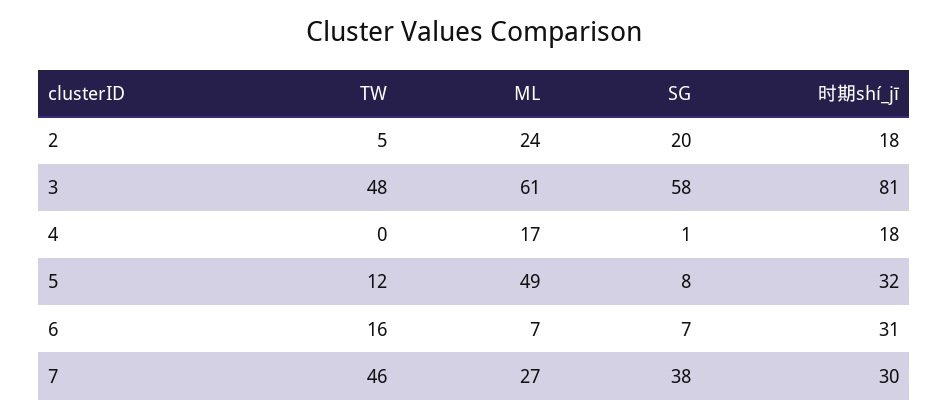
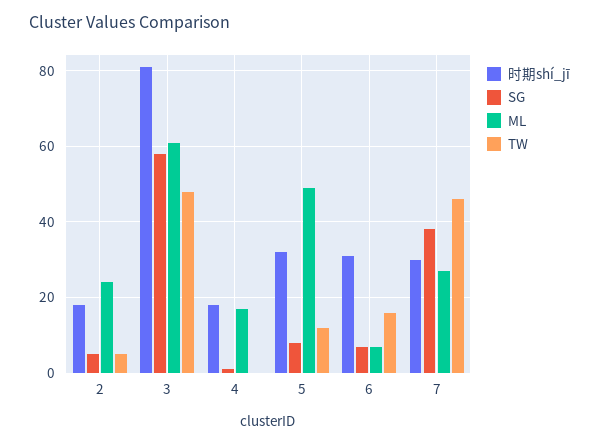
  {
    "TW": {
      "2": 5,
      "3": 48,
      "4": 0,
      "5": 12,
      "6": 16,
      "7": 46
    },
    "ML": {
      "2": 24,
      "3": 61,
      "4": 17,
      "5": 49,
      "6": 7,
      "7": 27
    },
    "SG": {
-     "2": 20,
+     "2": 5,
      "3": 58,
      "4": 1,
      "5": 8,
      "6": 7,
      "7": 38
    },
    "时期shí_jī": {
      "2": 18,
      "3": 81,
      "4": 18,
      "5": 32,
      "6": 31,
      "7": 30
    }
  }

